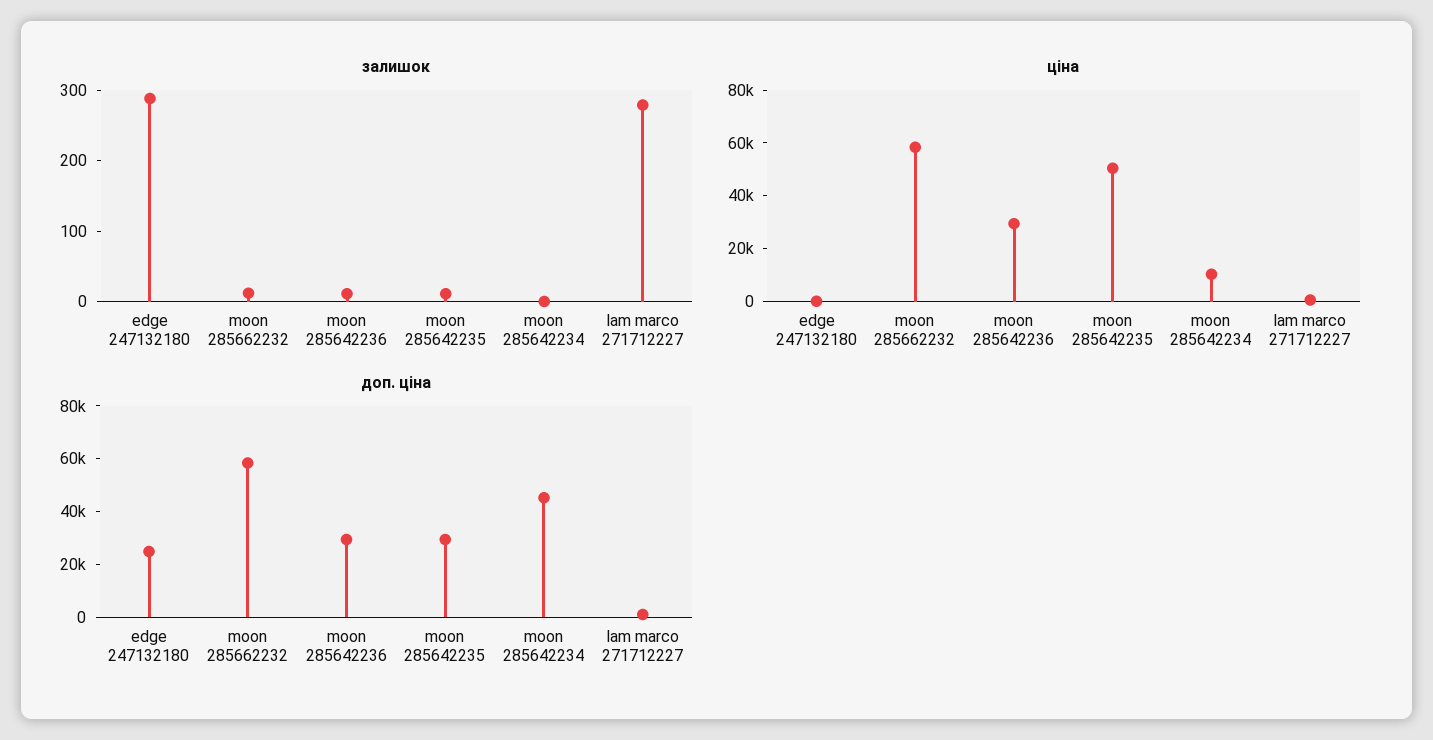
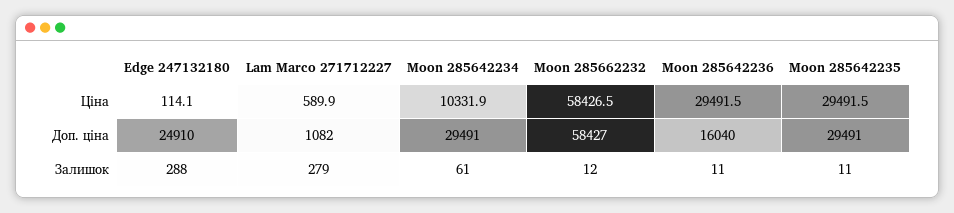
  {
    "залишок": {
      "edge 247132180": 288,
      "moon 285662232": 12,
      "moon 285642236": 11,
      "moon 285642235": 11,
-     "moon 285642234": 0,
+     "moon 285642234": 61,
      "lam marco 271712227": 279
    },
    "ціна": {
      "edge 247132180": 114.1,
      "moon 285662232": 58426.5,
      "moon 285642236": 29491.5,
-     "moon 285642235": 50000,
+     "moon 285642235": 29491.5,
      "moon 285642234": 10331.9,
      "lam marco 271712227": 589.9
    },
    "доп. ціна": {
      "edge 247132180": 24910,
      "moon 285662232": 58427,
-     "moon 285642236": 30000,
+     "moon 285642236": 16040,
      "moon 285642235": 29491,
-     "moon 285642234": 45000,
+     "moon 285642234": 29491,
      "lam marco 271712227": 1082
    }
  }

